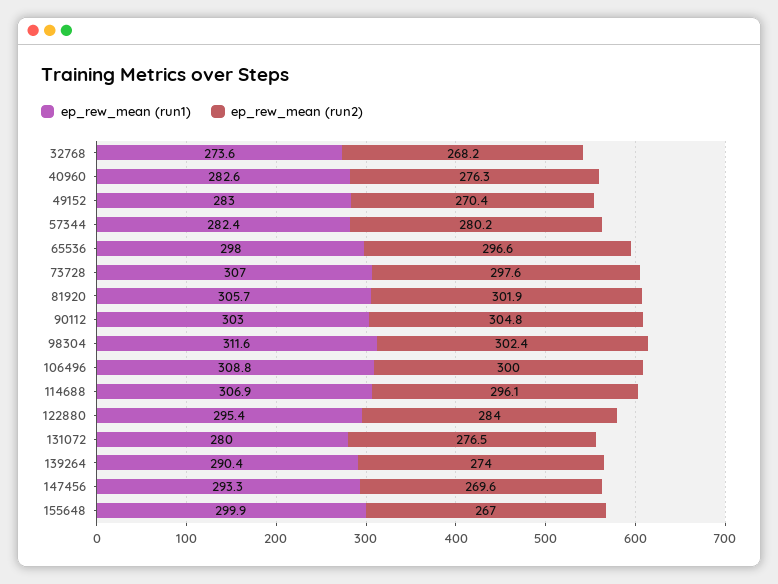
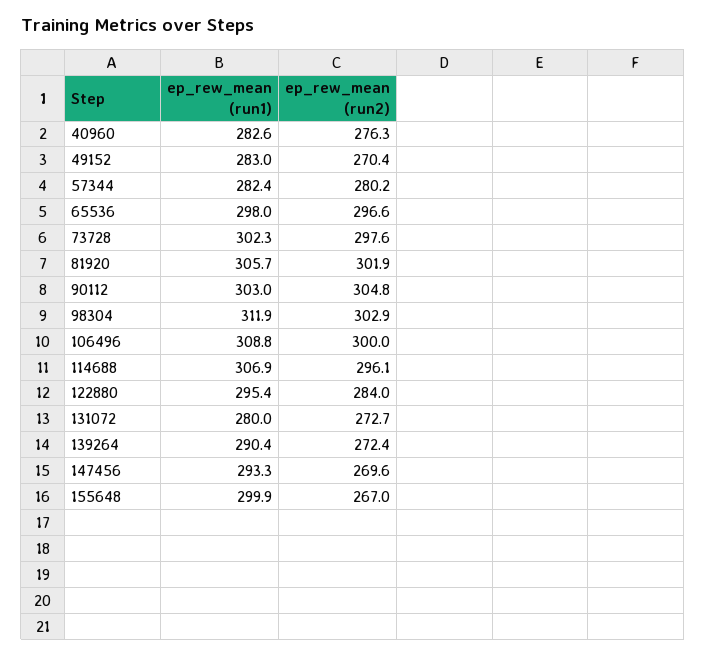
  {
    "ep_rew_mean (run1)": {
-     "32768": 273.6,
      "40960": 282.6,
      "49152": 283,
      "57344": 282.4,
      "65536": 298,
-     "73728": 307,
+     "73728": 302.3,
      "81920": 305.7,
      "90112": 303,
-     "98304": 311.6,
+     "98304": 311.9,
      "106496": 308.8,
      "114688": 306.9,
      "122880": 295.4,
      "131072": 280,
      "139264": 290.4,
      "147456": 293.3,
      "155648": 299.9
    },
    "ep_rew_mean (run2)": {
-     "32768": 268.2,
      "40960": 276.3,
      "49152": 270.4,
      "57344": 280.2,
      "65536": 296.6,
      "73728": 297.6,
      "81920": 301.9,
      "90112": 304.8,
-     "98304": 302.4,
+     "98304": 302.9,
      "106496": 300,
      "114688": 296.1,
      "122880": 284,
-     "131072": 276.5,
+     "131072": 272.7,
-     "139264": 274,
+     "139264": 272.4,
      "147456": 269.6,
      "155648": 267
    }
  }

